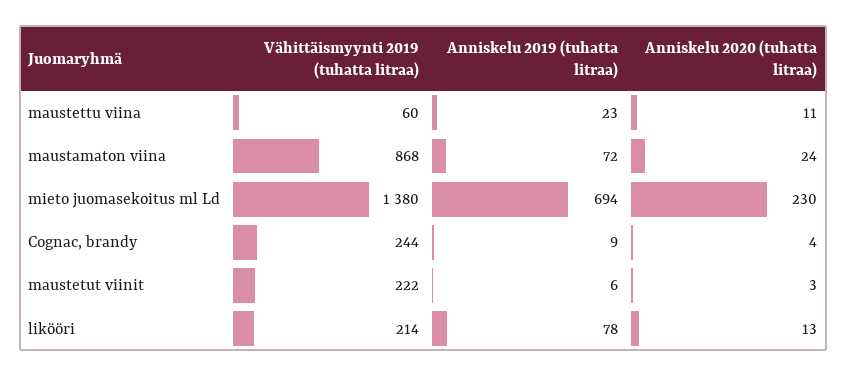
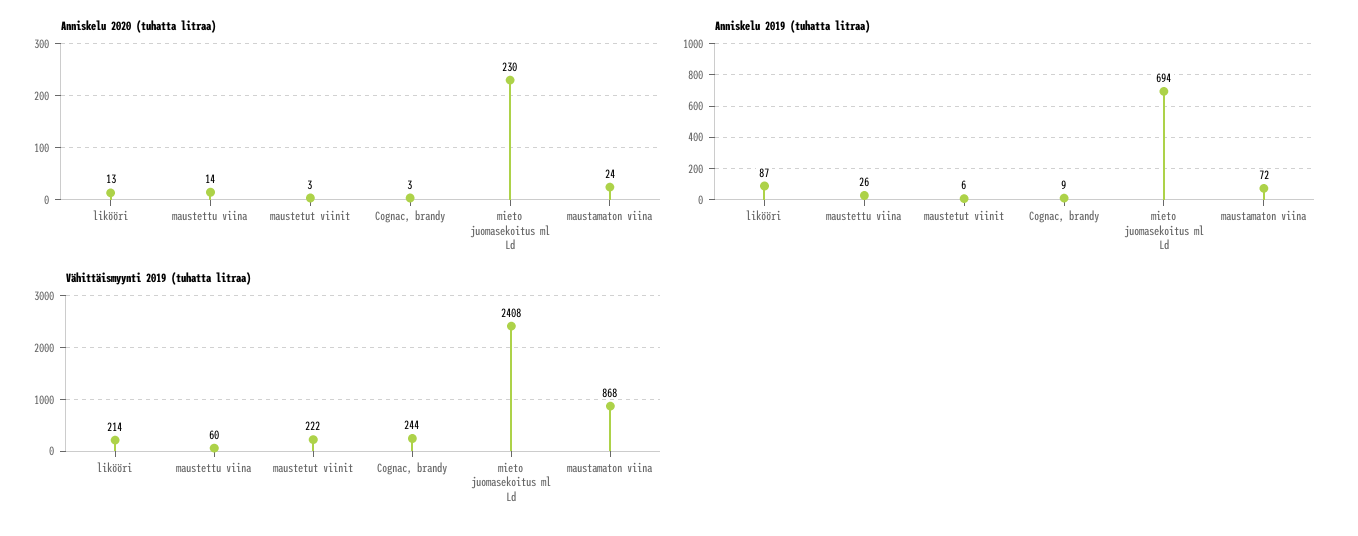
  {
    "Vähittäismyynti 2019 (tuhatta litraa)": {
      "maustettu viina": 60,
      "maustamaton viina": 868,
-     "mieto juomasekoitus ml Ld": 1380,
+     "mieto juomasekoitus ml Ld": 2408,
      "Cognac, brandy": 244,
      "maustetut viinit": 222,
      "likööri": 214
    },
    "Anniskelu 2019 (tuhatta litraa)": {
-     "maustettu viina": 23,
+     "maustettu viina": 26,
      "maustamaton viina": 72,
      "mieto juomasekoitus ml Ld": 694,
      "Cognac, brandy": 9,
      "maustetut viinit": 6,
-     "likööri": 78
+     "likööri": 87
    },
    "Anniskelu 2020 (tuhatta litraa)": {
-     "maustettu viina": 11,
+     "maustettu viina": 14,
      "maustamaton viina": 24,
      "mieto juomasekoitus ml Ld": 230,
-     "Cognac, brandy": 4,
+     "Cognac, brandy": 3,
      "maustetut viinit": 3,
      "likööri": 13
    }
  }

